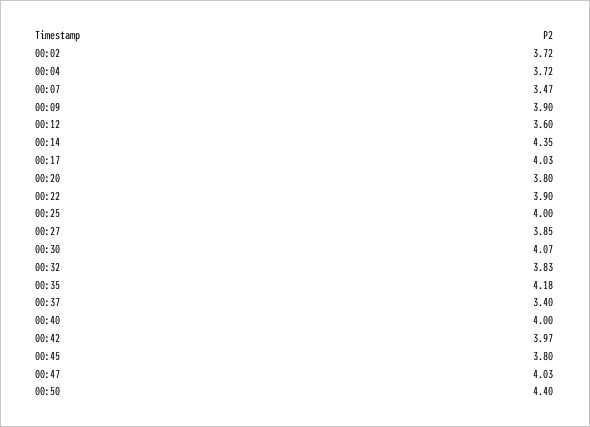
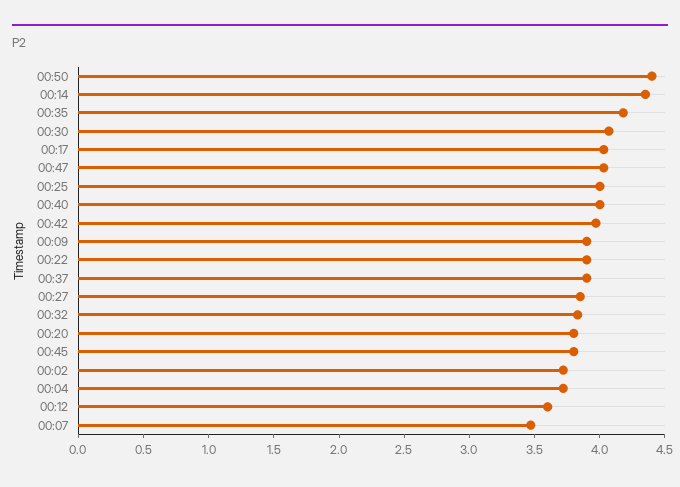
  {
    "00:02": 3.72,
    "00:04": 3.72,
    "00:07": 3.47,
    "00:09": 3.9,
    "00:12": 3.6,
    "00:14": 4.35,
    "00:17": 4.03,
    "00:20": 3.8,
    "00:22": 3.9,
    "00:25": 4,
    "00:27": 3.85,
    "00:30": 4.07,
    "00:32": 3.83,
    "00:35": 4.18,
-   "00:37": 3.4,
+   "00:37": 3.9,
    "00:40": 4,
    "00:42": 3.97,
    "00:45": 3.8,
    "00:47": 4.03,
    "00:50": 4.4
  }

